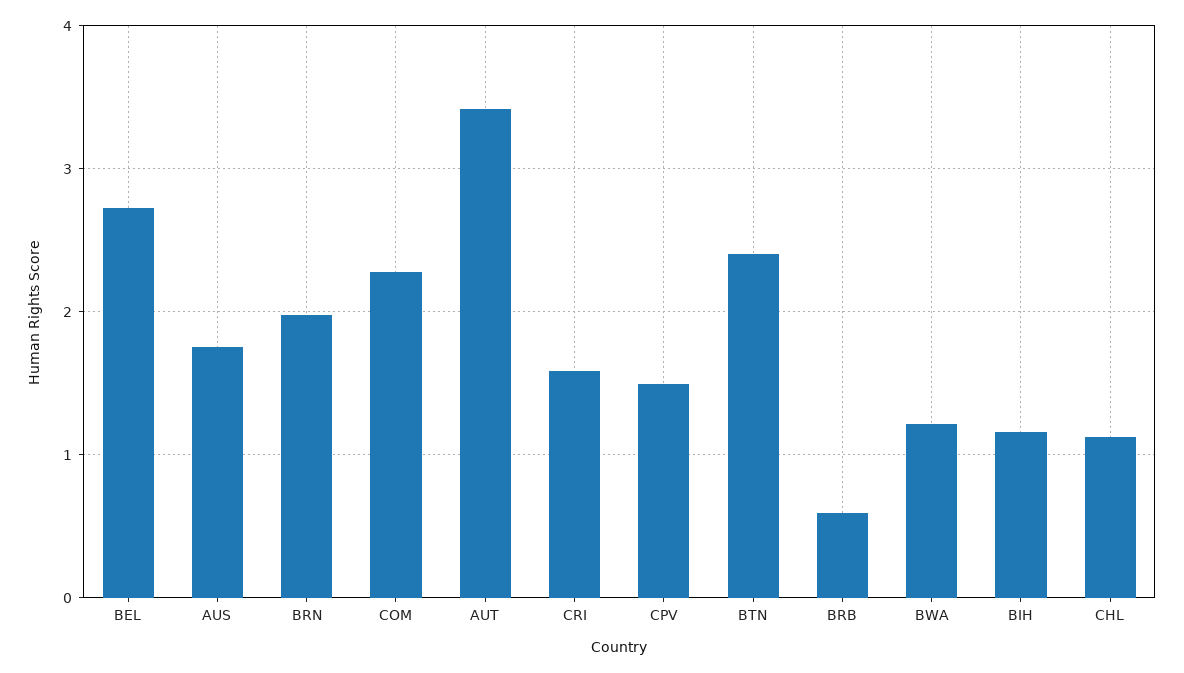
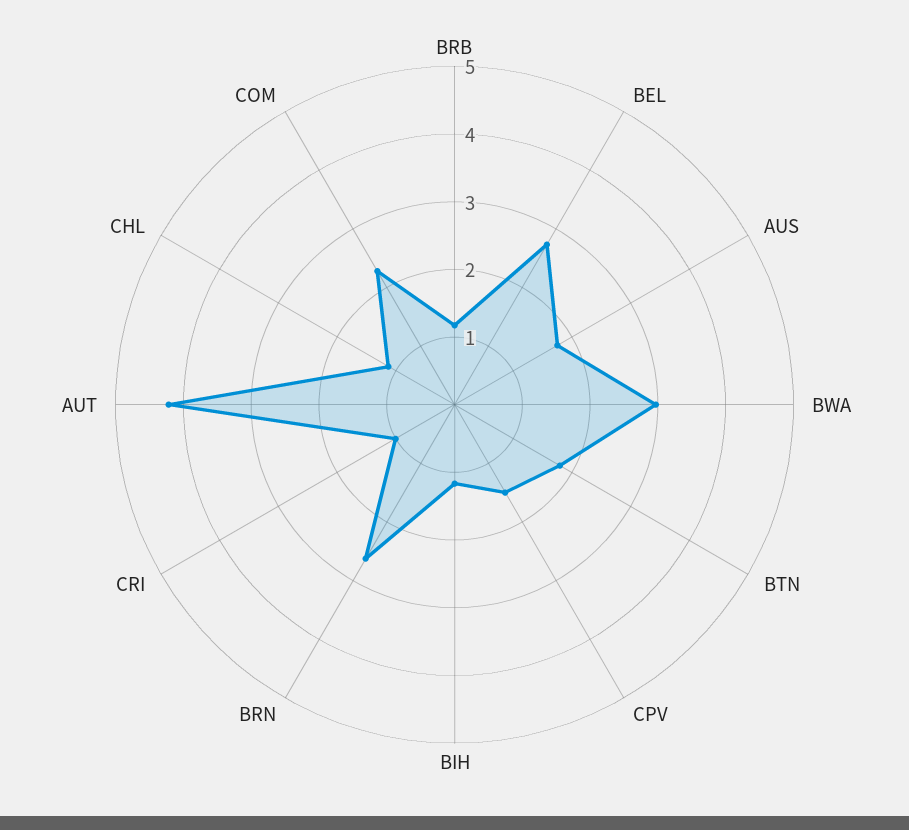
  {
    "BEL": 2.7,
    "AUS": 1.8,
-   "BRN": 2,
+   "BRN": 2.6,
    "COM": 2.3,
-   "AUT": 3.4,
+   "AUT": 4.2,
-   "CRI": 1.6,
+   "CRI": 1,
    "CPV": 1.5,
-   "BTN": 2.4,
+   "BTN": 1.8,
-   "BRB": 0.6,
+   "BRB": 1.2,
-   "BWA": 1.2,
+   "BWA": 3,
    "BIH": 1.2,
    "CHL": 1.1
  }

